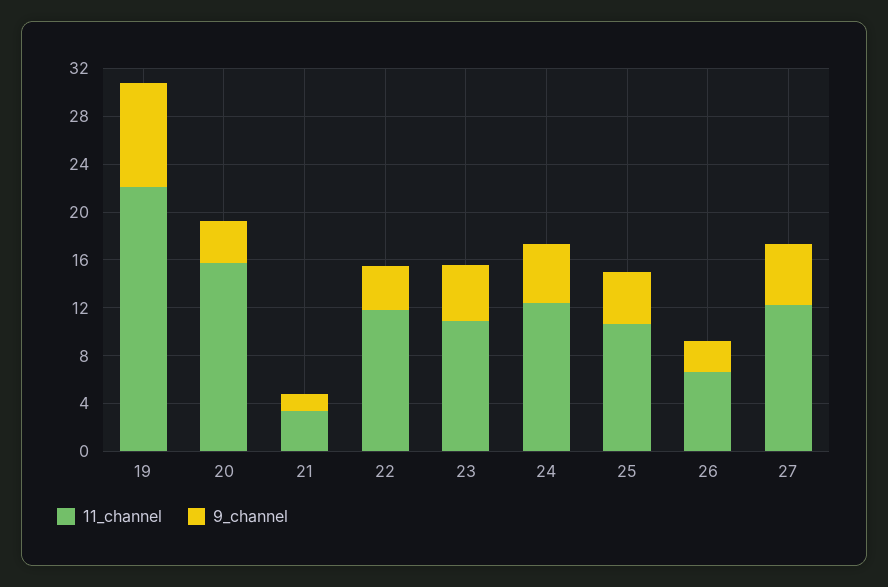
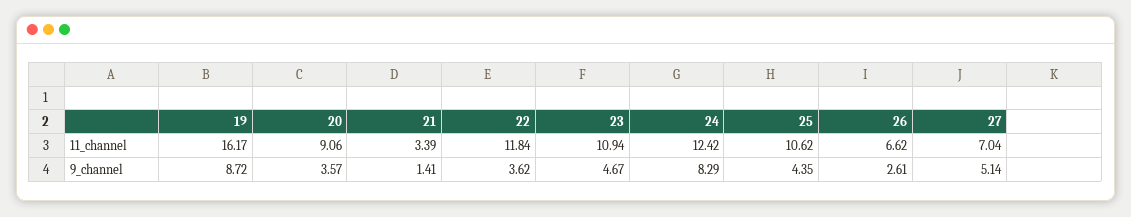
  {
    "11_channel": {
-     "19": 22,
+     "19": 16.17,
-     "20": 16,
+     "20": 9.06,
      "21": 3.39,
      "22": 11.84,
      "23": 10.94,
      "24": 12.42,
      "25": 10.62,
      "26": 6.62,
-     "27": 12
+     "27": 7.04
    },
    "9_channel": {
      "19": 8.72,
      "20": 3.57,
      "21": 1.41,
      "22": 3.62,
      "23": 4.67,
-     "24": 5,
+     "24": 8.29,
      "25": 4.35,
      "26": 2.61,
      "27": 5.14
    }
  }

